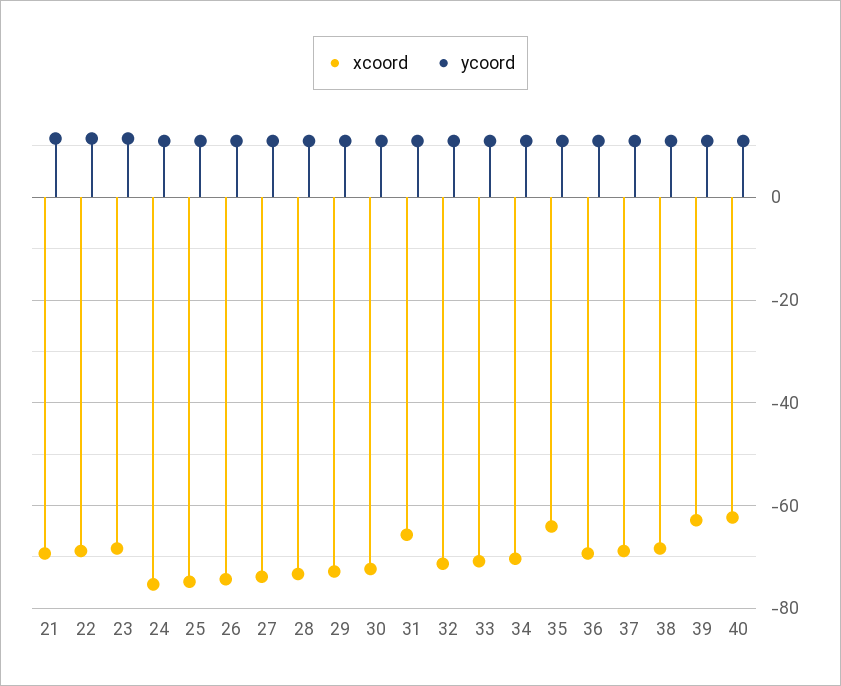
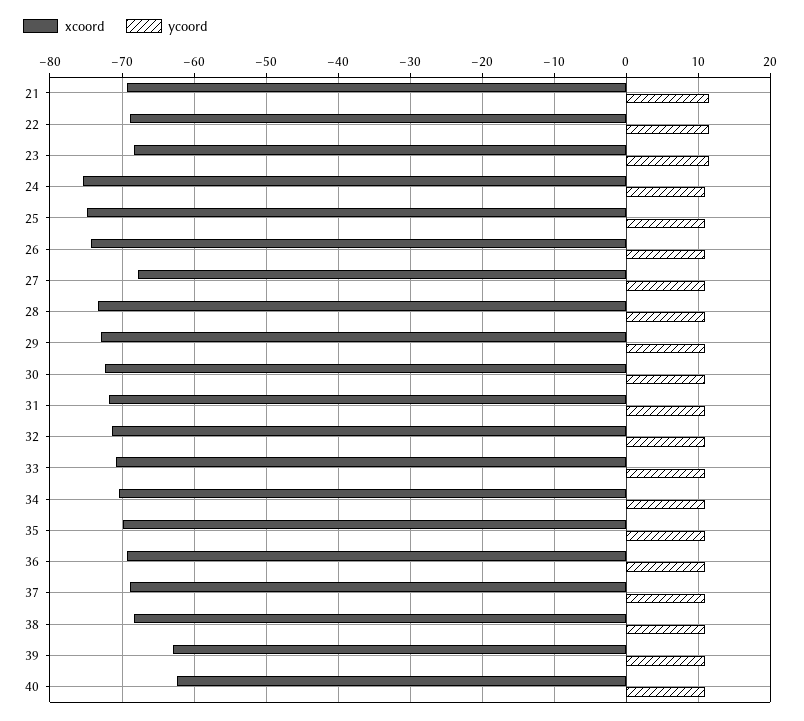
  {
    "xcoord": {
      "21": -69,
      "22": -69,
      "23": -68,
      "24": -75,
      "25": -75,
      "26": -74,
-     "27": -74,
+     "27": -68,
      "28": -73,
      "29": -73,
      "30": -72,
-     "31": -66,
+     "31": -72,
      "32": -71,
      "33": -71,
      "34": -70,
-     "35": -64,
+     "35": -70,
      "36": -69,
      "37": -69,
      "38": -68,
      "39": -63,
      "40": -62
    },
    "ycoord": {
      "21": 11,
      "22": 11,
      "23": 11,
      "24": 11,
      "25": 11,
      "26": 11,
      "27": 11,
      "28": 11,
      "29": 11,
      "30": 11,
      "31": 11,
      "32": 11,
      "33": 11,
      "34": 11,
      "35": 11,
      "36": 11,
      "37": 11,
      "38": 11,
      "39": 11,
      "40": 11
    }
  }

